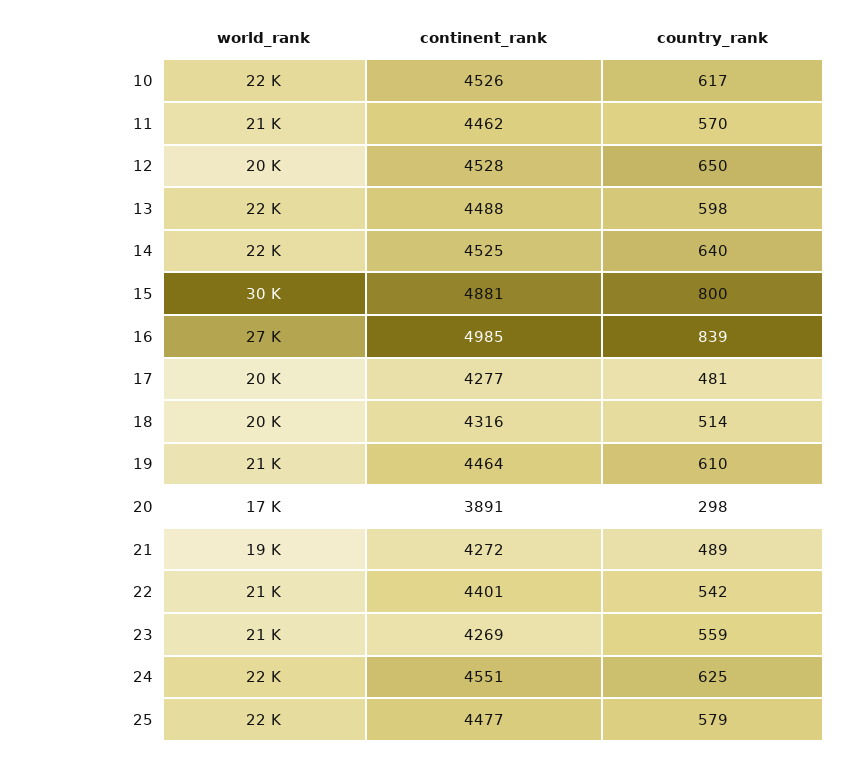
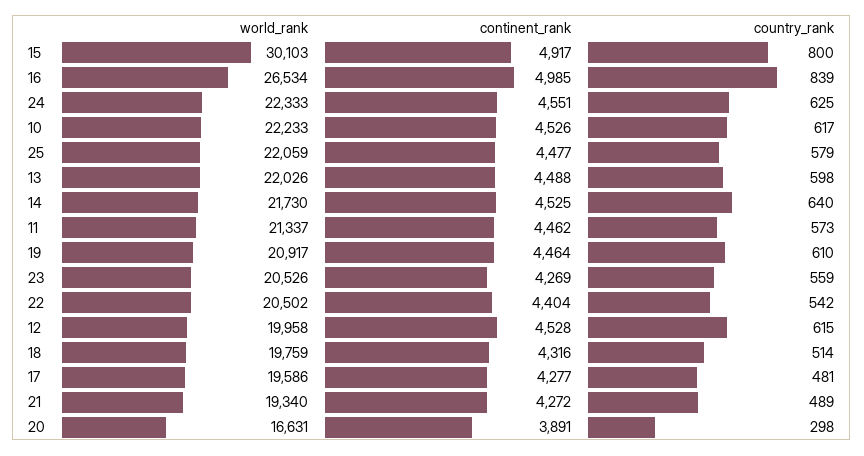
  {
    "world_rank": {
      "10": 22233,
      "11": 21337,
      "12": 19958,
      "13": 22026,
      "14": 21730,
      "15": 30103,
      "16": 26534,
      "17": 19586,
      "18": 19759,
      "19": 20917,
      "20": 16631,
      "21": 19340,
      "22": 20502,
      "23": 20526,
      "24": 22333,
      "25": 22059
    },
    "continent_rank": {
      "10": 4526,
      "11": 4462,
      "12": 4528,
      "13": 4488,
      "14": 4525,
-     "15": 4881,
+     "15": 4917,
      "16": 4985,
      "17": 4277,
      "18": 4316,
      "19": 4464,
      "20": 3891,
      "21": 4272,
-     "22": 4401,
+     "22": 4404,
      "23": 4269,
      "24": 4551,
      "25": 4477
    },
    "country_rank": {
      "10": 617,
-     "11": 570,
+     "11": 573,
-     "12": 650,
+     "12": 615,
      "13": 598,
      "14": 640,
      "15": 800,
      "16": 839,
      "17": 481,
      "18": 514,
      "19": 610,
      "20": 298,
      "21": 489,
      "22": 542,
      "23": 559,
      "24": 625,
      "25": 579
    }
  }

